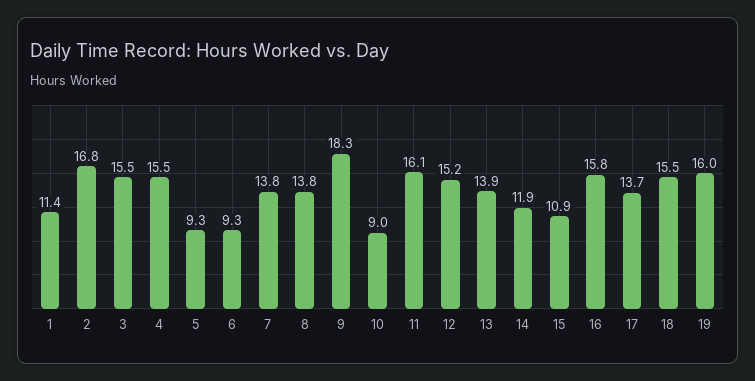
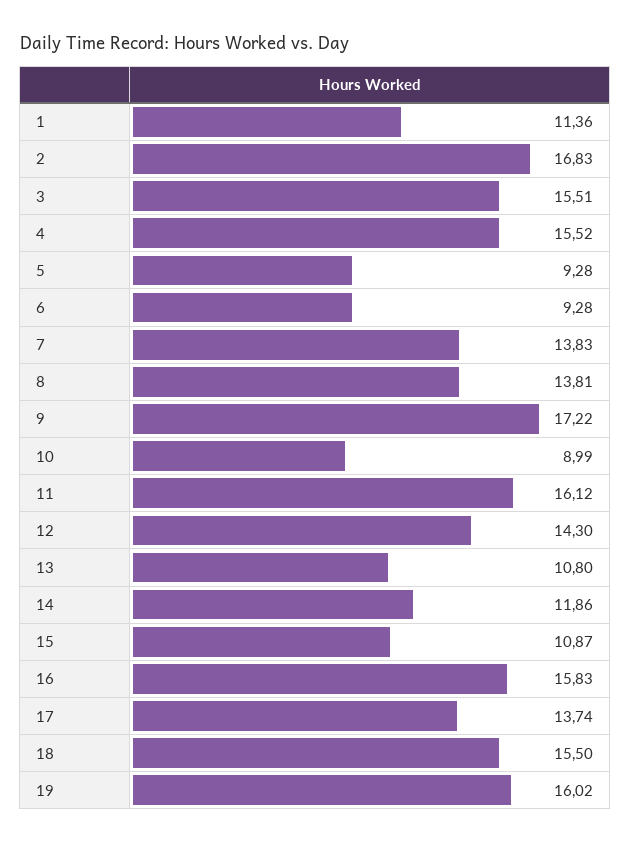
  {
    "1": 11.36,
    "2": 16.83,
    "3": 15.51,
    "4": 15.52,
    "5": 9.28,
    "6": 9.28,
    "7": 13.83,
    "8": 13.81,
-   "9": 18.3,
+   "9": 17.22,
    "10": 8.99,
    "11": 16.12,
-   "12": 15.2,
+   "12": 14.3,
-   "13": 13.9,
+   "13": 10.8,
    "14": 11.86,
    "15": 10.87,
    "16": 15.83,
    "17": 13.74,
    "18": 15.5,
    "19": 16.02
  }

